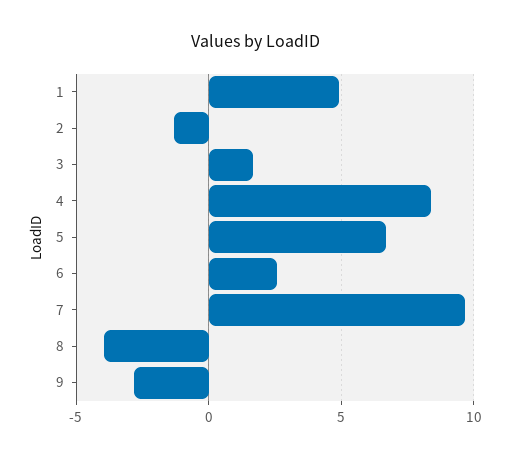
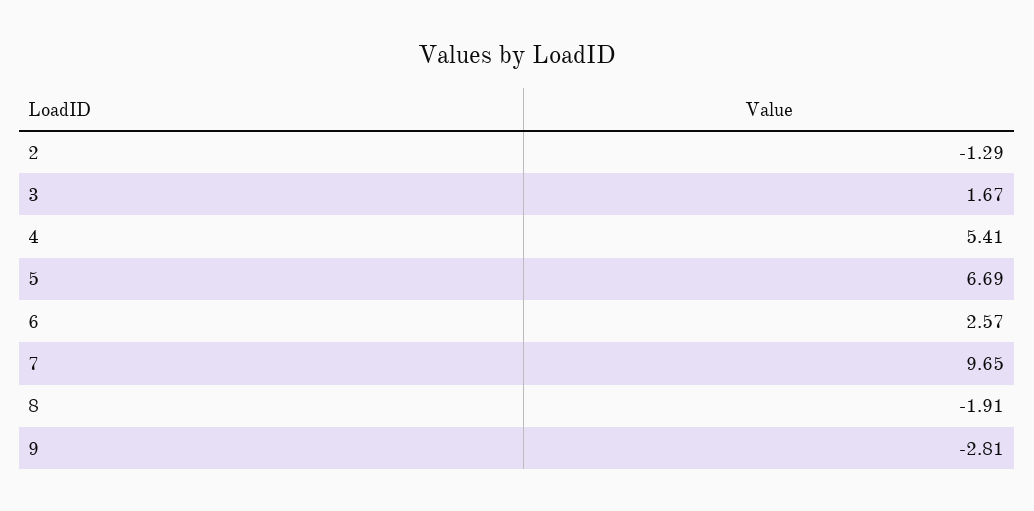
  {
-   "1": 5,
    "2": -1.29,
    "3": 1.67,
-   "4": 8.5,
+   "4": 5.41,
    "5": 6.69,
    "6": 2.57,
    "7": 9.65,
-   "8": -4,
+   "8": -1.91,
    "9": -2.81
  }

